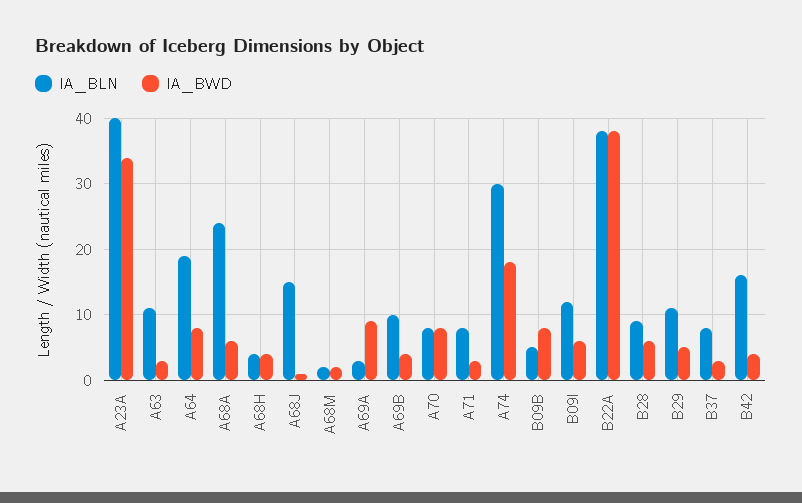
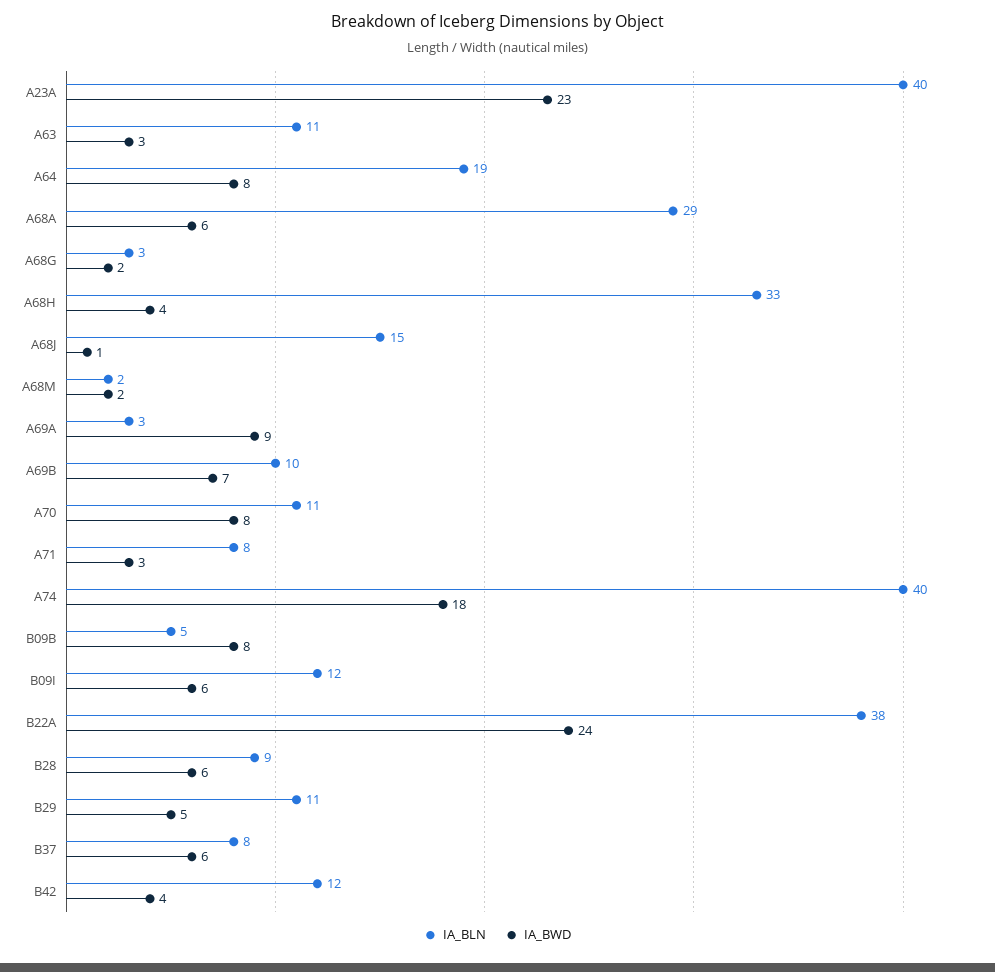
  {
    "IA_BLN": {
      "A23A": 40,
      "A63": 11,
      "A64": 19,
-     "A68A": 24,
+     "A68A": 29,
-     "A68H": 4,
+     "A68H": 33,
      "A68J": 15,
      "A68M": 2,
      "A69A": 3,
      "A69B": 10,
-     "A70": 8,
+     "A70": 11,
      "A71": 8,
-     "A74": 30,
+     "A74": 40,
      "B09B": 5,
      "B09I": 12,
      "B22A": 38,
      "B28": 9,
      "B29": 11,
      "B37": 8,
-     "B42": 16
+     "B42": 12,
+     "A68G": 3
    },
    "IA_BWD": {
-     "A23A": 34,
+     "A23A": 23,
      "A63": 3,
      "A64": 8,
      "A68A": 6,
      "A68H": 4,
      "A68J": 1,
      "A68M": 2,
      "A69A": 9,
-     "A69B": 4,
+     "A69B": 7,
      "A70": 8,
      "A71": 3,
      "A74": 18,
      "B09B": 8,
      "B09I": 6,
-     "B22A": 38,
+     "B22A": 24,
      "B28": 6,
      "B29": 5,
-     "B37": 3,
+     "B37": 6,
-     "B42": 4
+     "B42": 4,
+     "A68G": 2
    }
  }

